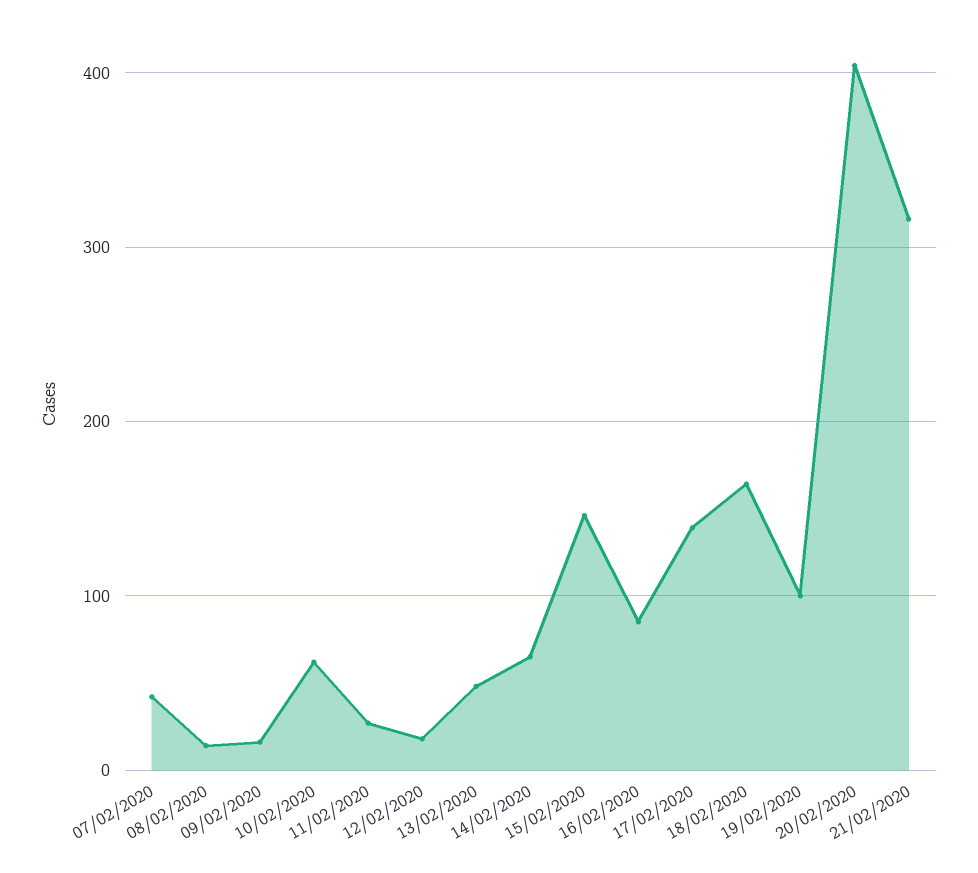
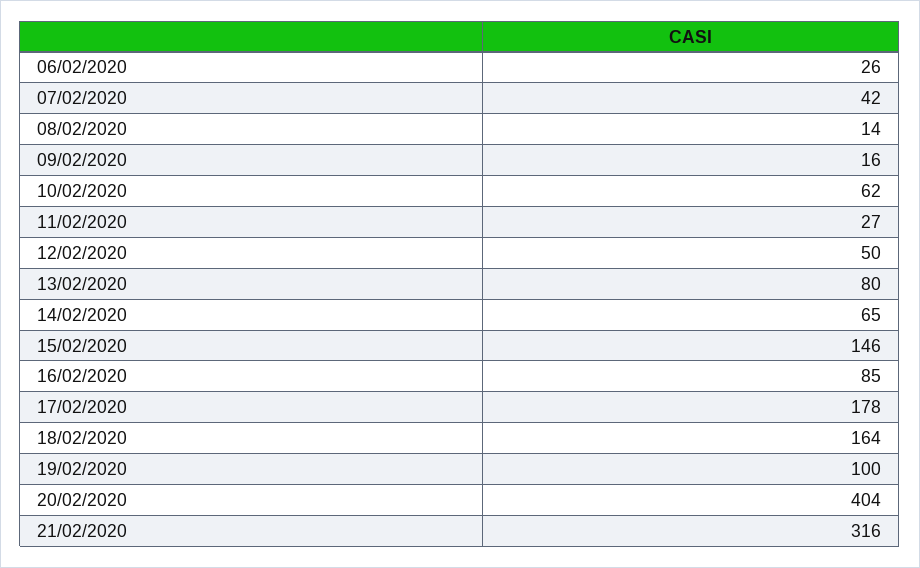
  {
    "07/02/2020": 42,
    "08/02/2020": 14,
    "09/02/2020": 16,
    "10/02/2020": 62,
    "11/02/2020": 27,
-   "12/02/2020": 20,
+   "12/02/2020": 50,
-   "13/02/2020": 50,
+   "13/02/2020": 80,
    "14/02/2020": 65,
    "15/02/2020": 146,
    "16/02/2020": 85,
-   "17/02/2020": 140,
+   "17/02/2020": 178,
    "18/02/2020": 164,
    "19/02/2020": 100,
    "20/02/2020": 404,
-   "21/02/2020": 316
+   "21/02/2020": 316,
+   "06/02/2020": 26
  }

